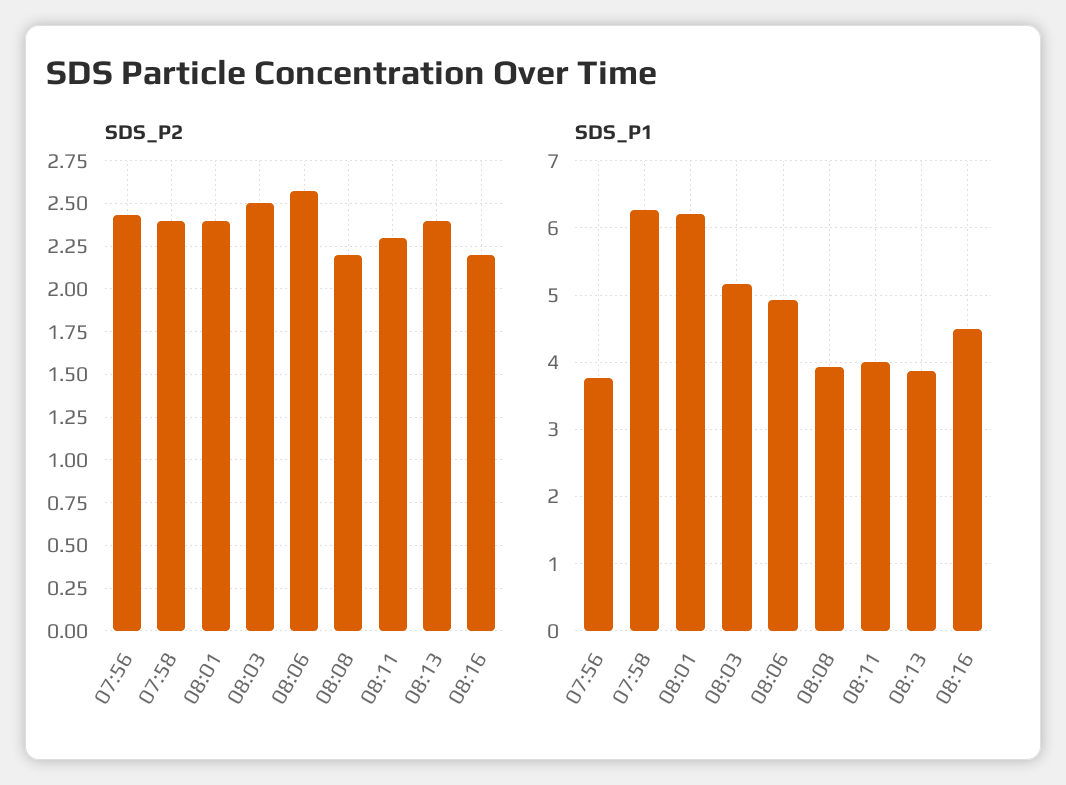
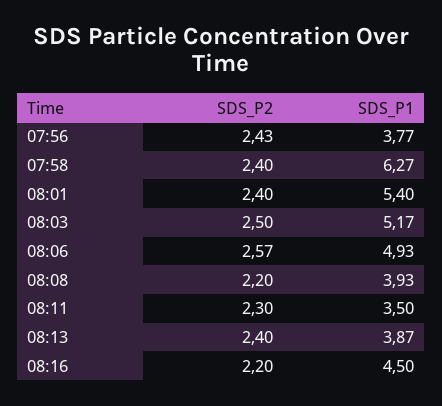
  {
    "SDS_P2": {
      "07:56": 2.43,
      "07:58": 2.4,
      "08:01": 2.4,
      "08:03": 2.5,
      "08:06": 2.57,
      "08:08": 2.2,
      "08:11": 2.3,
      "08:13": 2.4,
      "08:16": 2.2
    },
    "SDS_P1": {
      "07:56": 3.77,
      "07:58": 6.27,
-     "08:01": 6.2,
+     "08:01": 5.4,
      "08:03": 5.17,
      "08:06": 4.93,
      "08:08": 3.93,
-     "08:11": 4,
+     "08:11": 3.5,
      "08:13": 3.87,
      "08:16": 4.5
    }
  }

